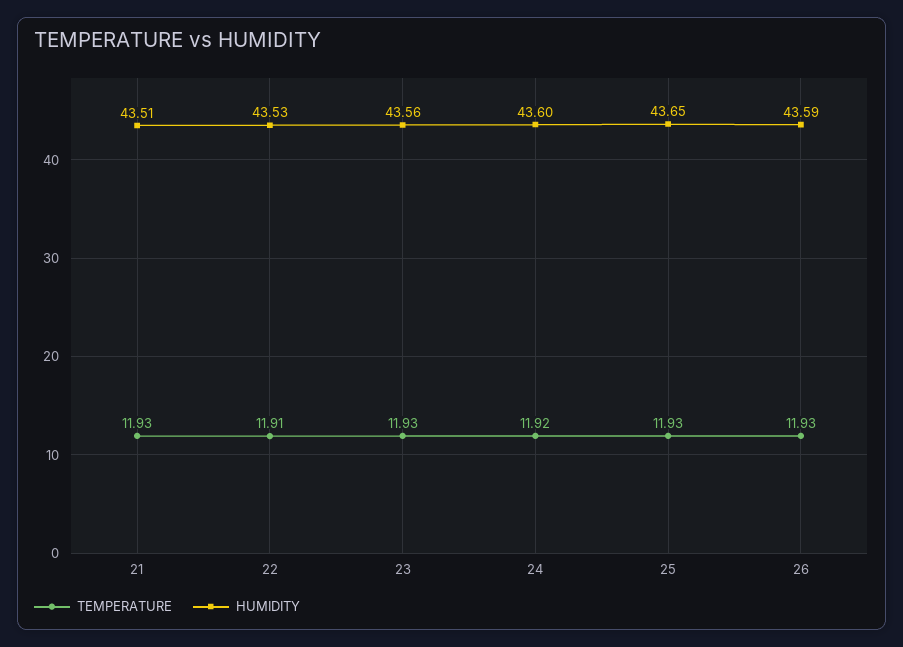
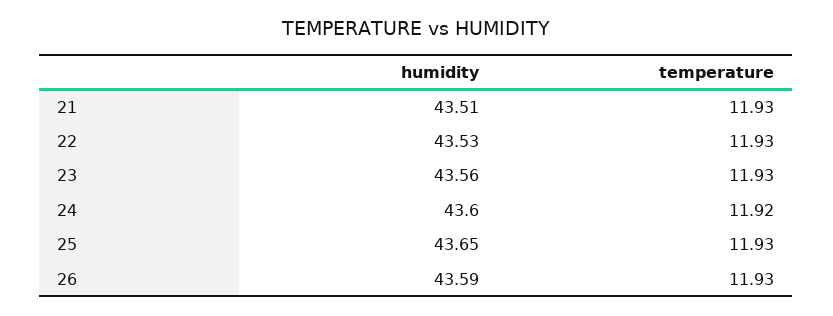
  {
    "TEMPERATURE": {
      "21": 11.93,
-     "22": 11.91,
+     "22": 11.93,
      "23": 11.93,
      "24": 11.92,
      "25": 11.93,
      "26": 11.93
    },
    "HUMIDITY": {
      "21": 43.51,
      "22": 43.53,
      "23": 43.56,
      "24": 43.6,
      "25": 43.65,
      "26": 43.59
    }
  }

